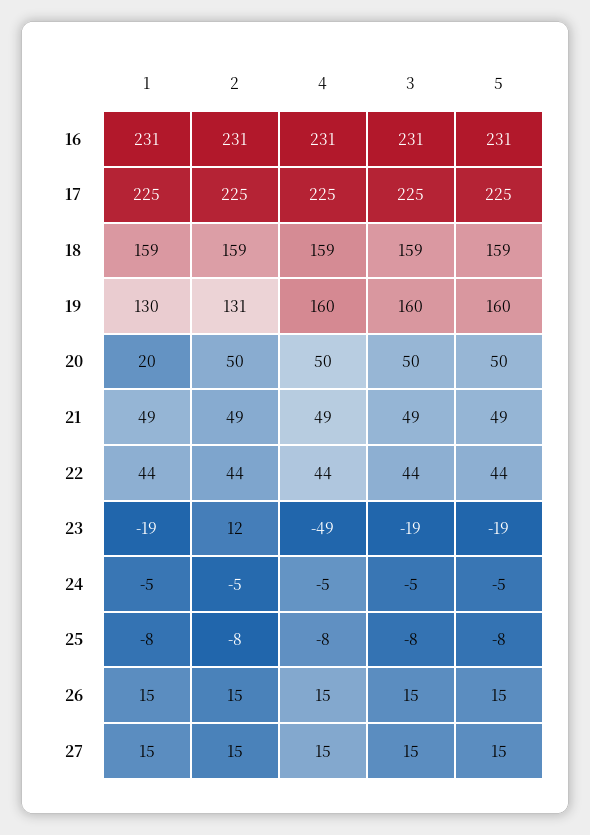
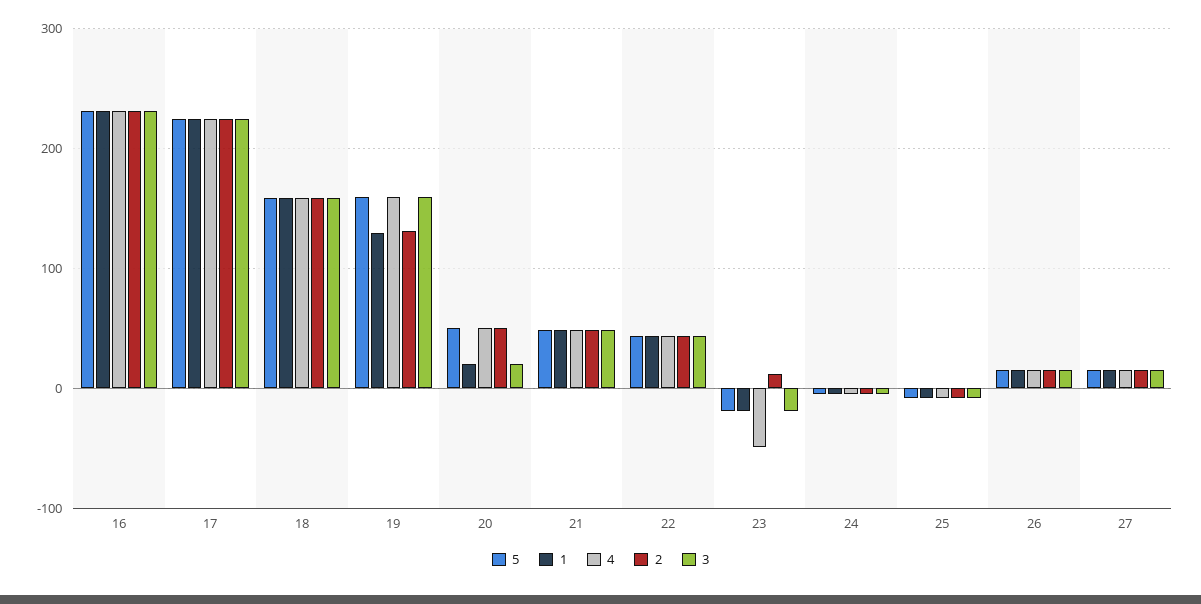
  {
    "1": {
      "16": 231,
      "17": 225,
      "18": 159,
      "19": 130,
      "20": 20,
      "21": 49,
      "22": 44,
      "23": -19,
      "24": -5,
      "25": -8,
      "26": 15,
      "27": 15
    },
    "2": {
      "16": 231,
      "17": 225,
      "18": 159,
      "19": 131,
      "20": 50,
      "21": 49,
      "22": 44,
      "23": 12,
      "24": -5,
      "25": -8,
      "26": 15,
      "27": 15
    },
    "4": {
      "16": 231,
      "17": 225,
      "18": 159,
      "19": 160,
      "20": 50,
      "21": 49,
      "22": 44,
      "23": -49,
      "24": -5,
      "25": -8,
      "26": 15,
      "27": 15
    },
    "3": {
      "16": 231,
      "17": 225,
      "18": 159,
      "19": 160,
-     "20": 50,
+     "20": 20,
      "21": 49,
      "22": 44,
      "23": -19,
      "24": -5,
      "25": -8,
      "26": 15,
      "27": 15
    },
    "5": {
      "16": 231,
      "17": 225,
      "18": 159,
      "19": 160,
      "20": 50,
      "21": 49,
      "22": 44,
      "23": -19,
      "24": -5,
      "25": -8,
      "26": 15,
      "27": 15
    }
  }

